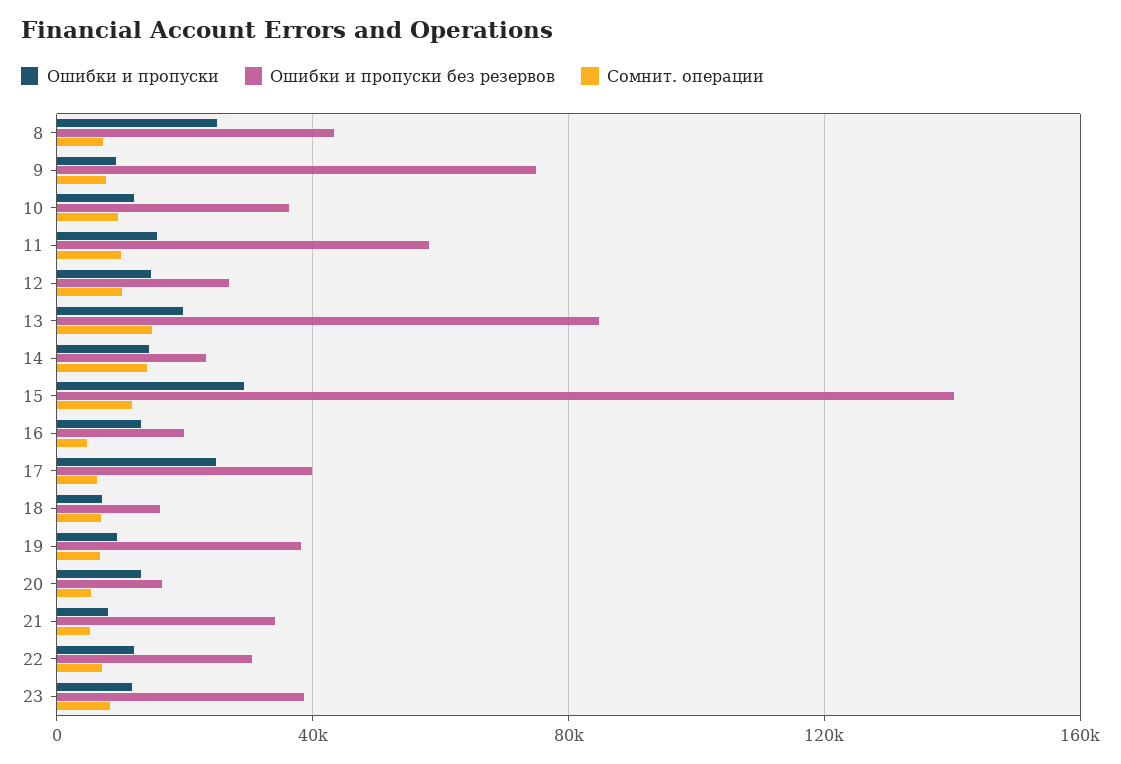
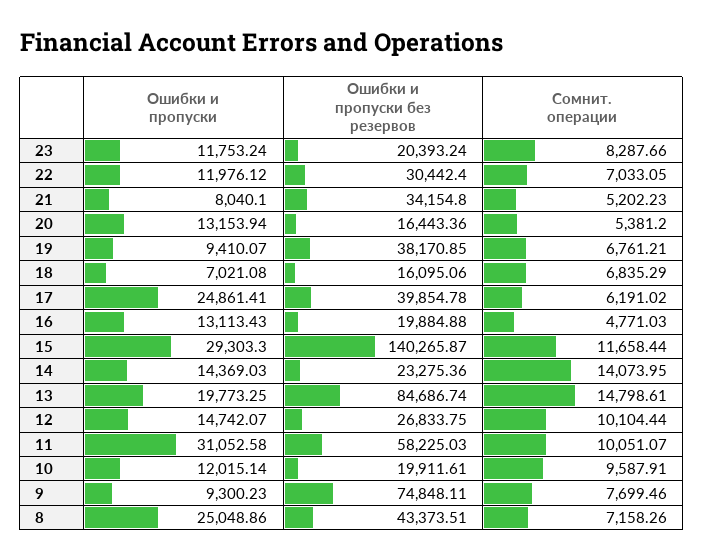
  {
    "Ошибки и пропуски": {
      "8": 25048.86,
      "9": 9300.23,
      "10": 12015.14,
-     "11": 15000,
+     "11": 31052.58,
      "12": 14742.07,
      "13": 19773.25,
      "14": 14369.03,
      "15": 29303.3,
      "16": 13113.43,
      "17": 24861.41,
      "18": 7021.08,
      "19": 9410.07,
      "20": 13153.94,
      "21": 8040.1,
      "22": 11976.12,
      "23": 11753.24
    },
    "Ошибки и пропуски без резервов": {
      "8": 43373.51,
      "9": 74848.11,
-     "10": 35000,
+     "10": 19911.61,
      "11": 58225.03,
      "12": 26833.75,
      "13": 84686.74,
      "14": 23275.36,
      "15": 140265.87,
      "16": 19884.88,
      "17": 39854.78,
      "18": 16095.06,
      "19": 38170.85,
      "20": 16443.36,
      "21": 34154.8,
      "22": 30442.4,
-     "23": 40000
+     "23": 20393.24
    },
    "Сомнит. операции": {
      "8": 7158.26,
      "9": 7699.46,
      "10": 9587.91,
      "11": 10051.07,
      "12": 10104.44,
      "13": 14798.61,
      "14": 14073.95,
      "15": 11658.44,
      "16": 4771.03,
      "17": 6191.02,
      "18": 6835.29,
      "19": 6761.21,
      "20": 5381.2,
      "21": 5202.23,
      "22": 7033.05,
      "23": 8287.66
    }
  }

